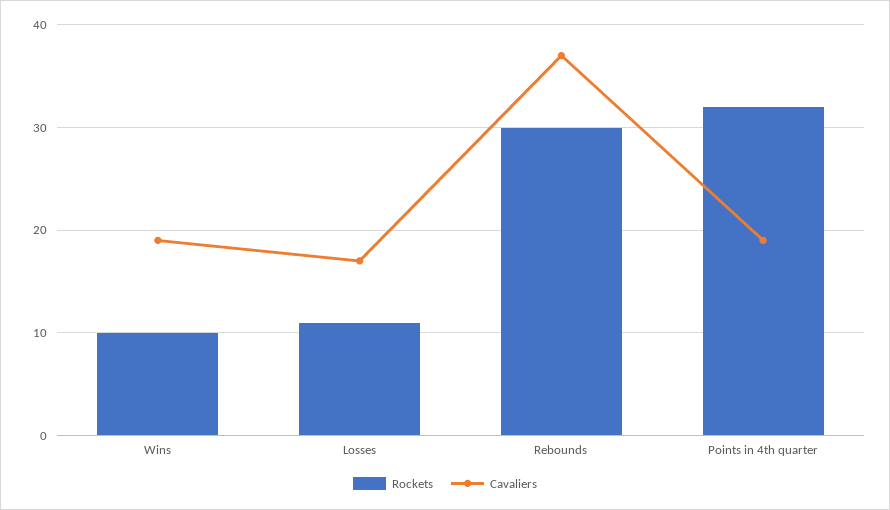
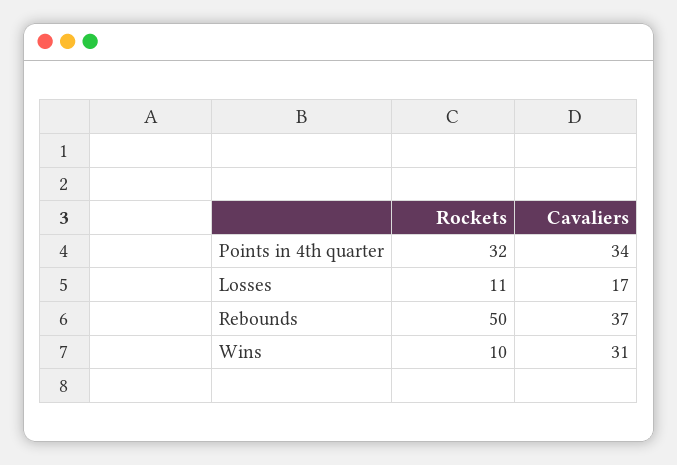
  {
    "Rockets": {
      "Wins": 10,
      "Losses": 11,
-     "Rebounds": 30,
+     "Rebounds": 50,
      "Points in 4th quarter": 32
    },
    "Cavaliers": {
-     "Wins": 19,
+     "Wins": 31,
      "Losses": 17,
      "Rebounds": 37,
-     "Points in 4th quarter": 19
+     "Points in 4th quarter": 34
    }
  }

